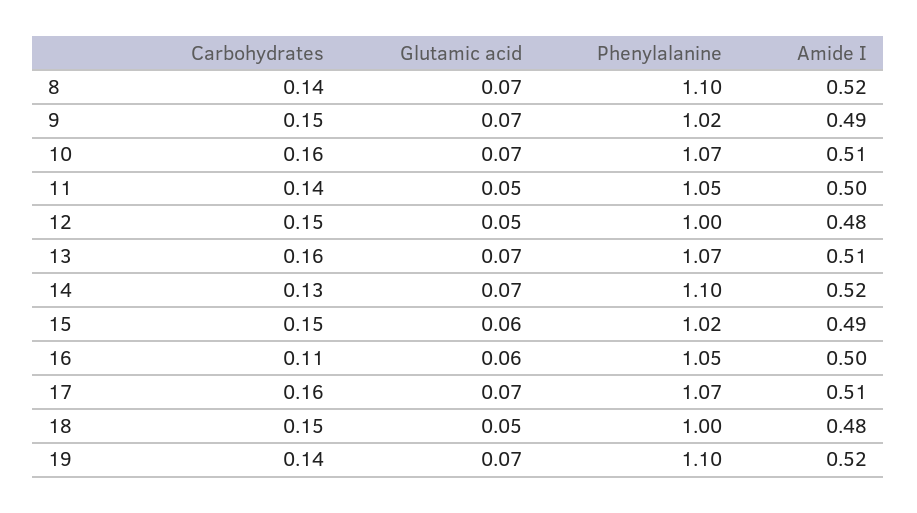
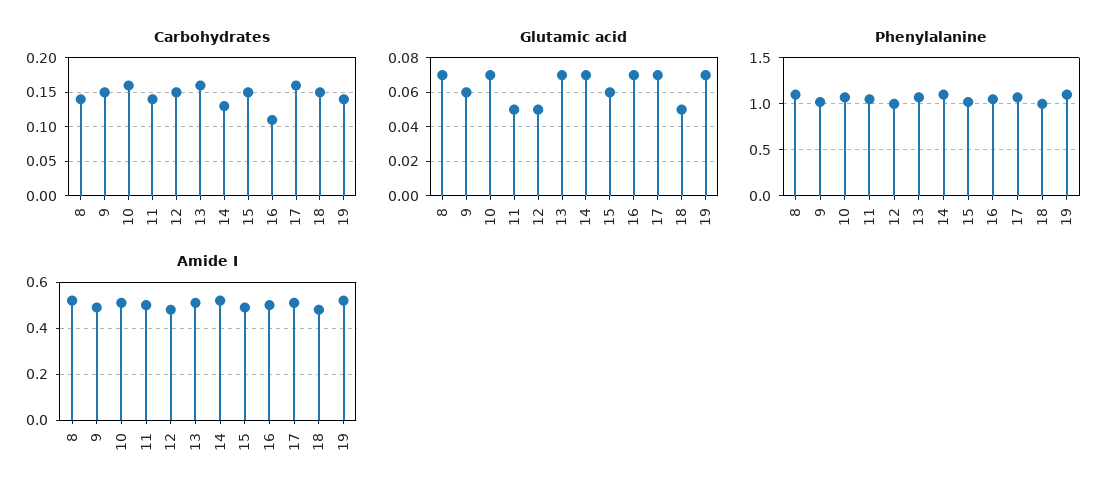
  {
    "Carbohydrates": {
      "8": 0.14,
      "9": 0.15,
      "10": 0.16,
      "11": 0.14,
      "12": 0.15,
      "13": 0.16,
      "14": 0.13,
      "15": 0.15,
      "16": 0.11,
      "17": 0.16,
      "18": 0.15,
      "19": 0.14
    },
    "Glutamic acid": {
      "8": 0.07,
-     "9": 0.07,
+     "9": 0.06,
      "10": 0.07,
      "11": 0.05,
      "12": 0.05,
      "13": 0.07,
      "14": 0.07,
      "15": 0.06,
-     "16": 0.06,
+     "16": 0.07,
      "17": 0.07,
      "18": 0.05,
      "19": 0.07
    },
    "Phenylalanine": {
      "8": 1.1,
      "9": 1.02,
      "10": 1.07,
      "11": 1.05,
      "12": 1,
      "13": 1.07,
      "14": 1.1,
      "15": 1.02,
      "16": 1.05,
      "17": 1.07,
      "18": 1,
      "19": 1.1
    },
    "Amide I": {
      "8": 0.52,
      "9": 0.49,
      "10": 0.51,
      "11": 0.5,
      "12": 0.48,
      "13": 0.51,
      "14": 0.52,
      "15": 0.49,
      "16": 0.5,
      "17": 0.51,
      "18": 0.48,
      "19": 0.52
    }
  }

